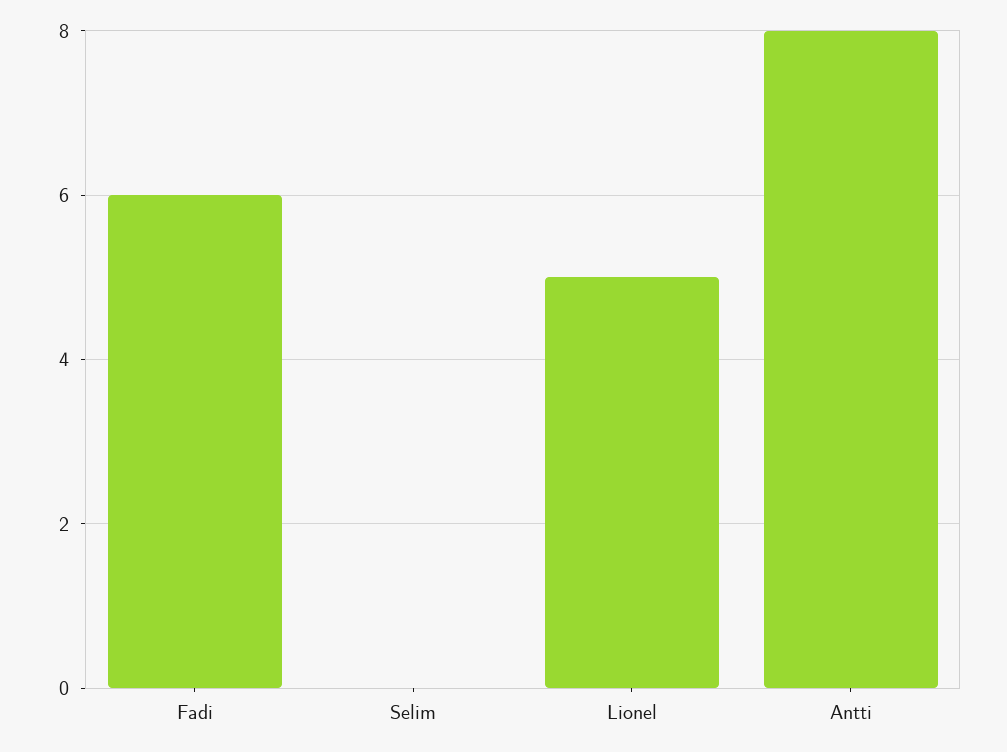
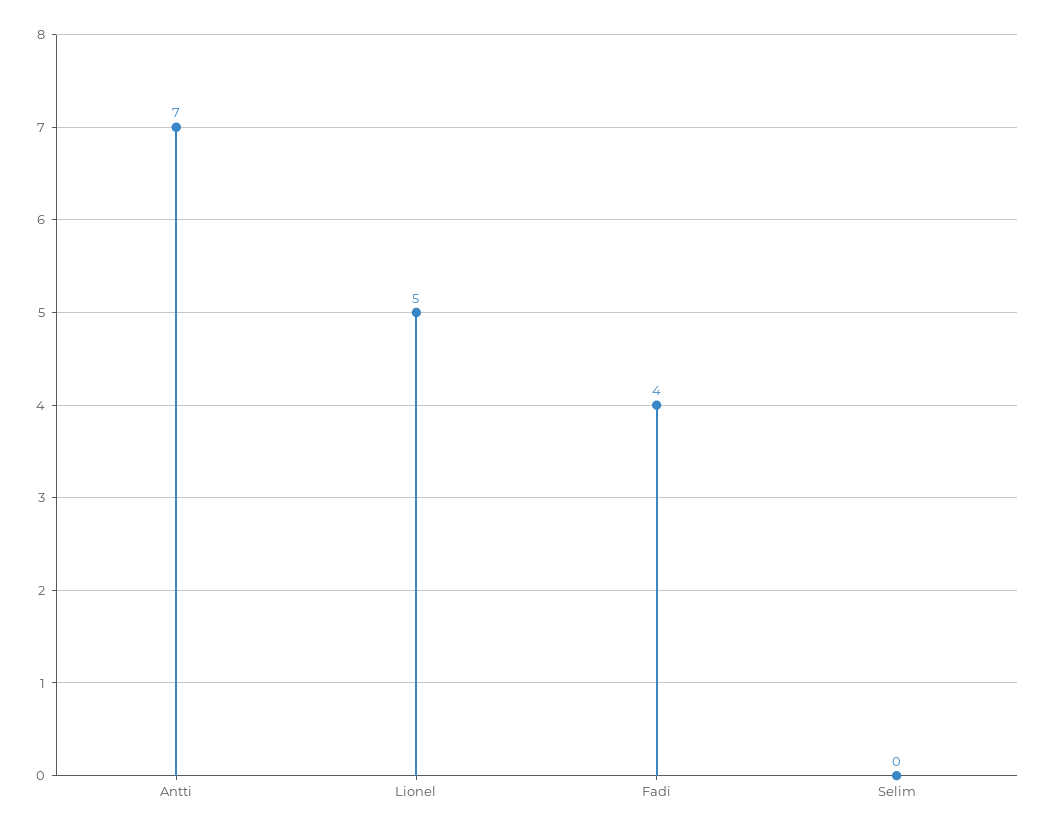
  {
-   "Fadi": 6,
+   "Fadi": 4,
    "Selim": 0,
    "Lionel": 5,
-   "Antti": 8
+   "Antti": 7
  }

